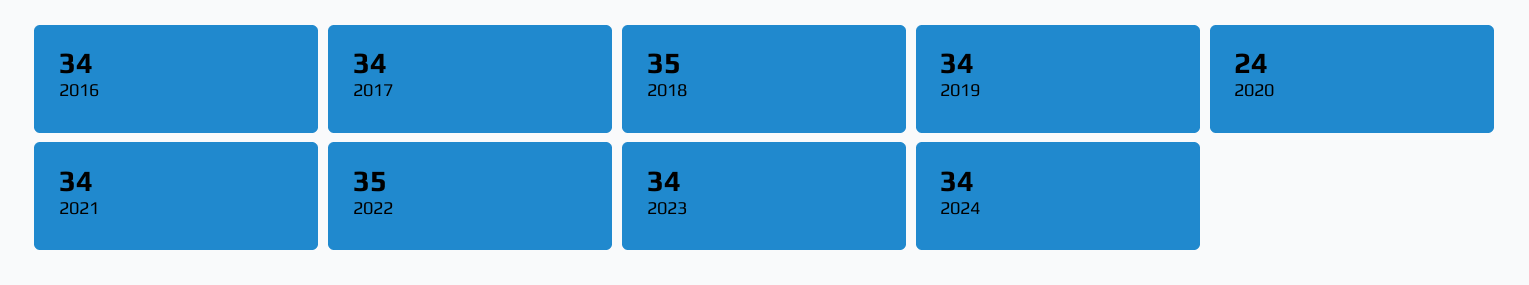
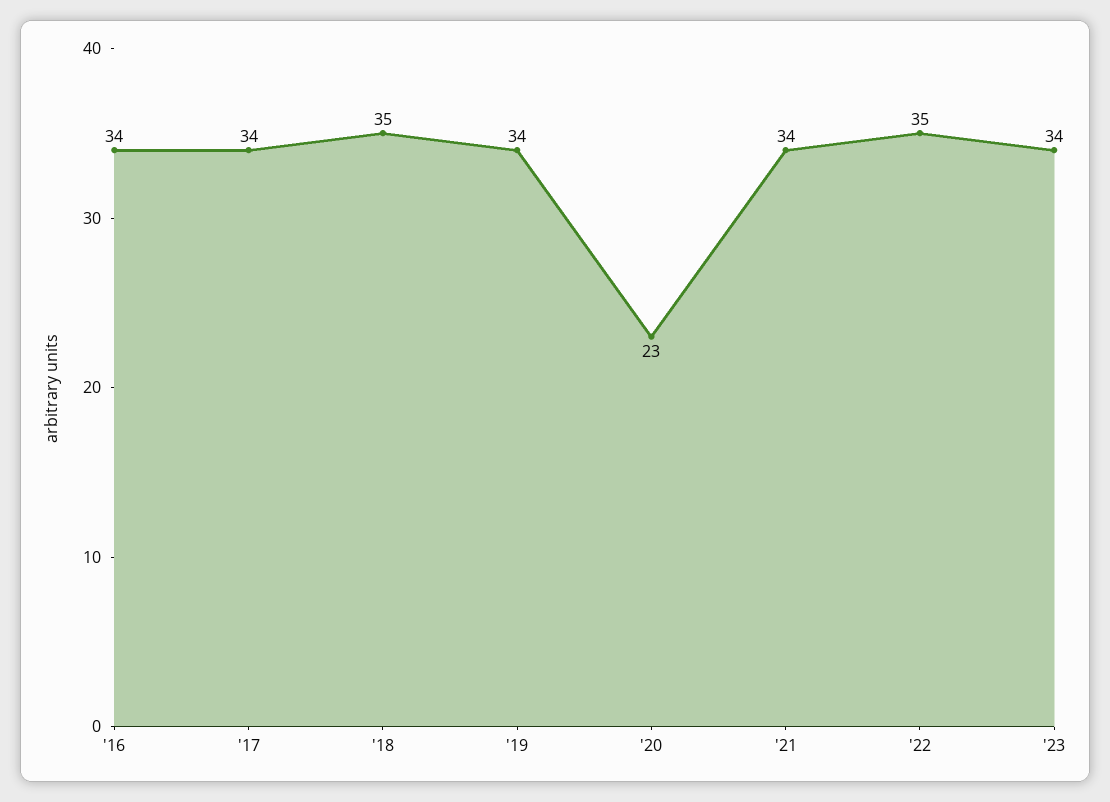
  {
    "2016": 34,
    "2017": 34,
    "2018": 35,
    "2019": 34,
-   "2020": 24,
+   "2020": 23,
    "2021": 34,
    "2022": 35,
-   "2023": 34,
+   "2023": 34
-   "2024": 34
  }

